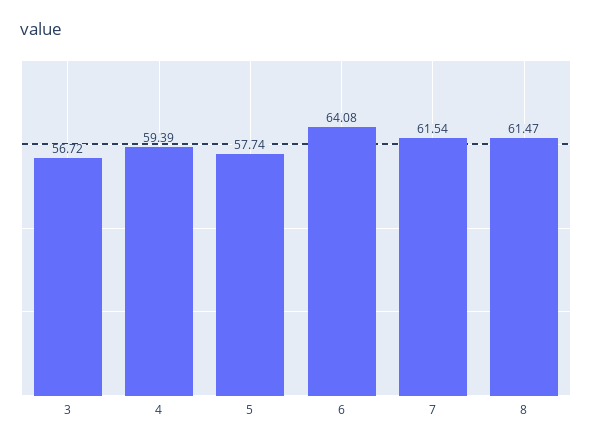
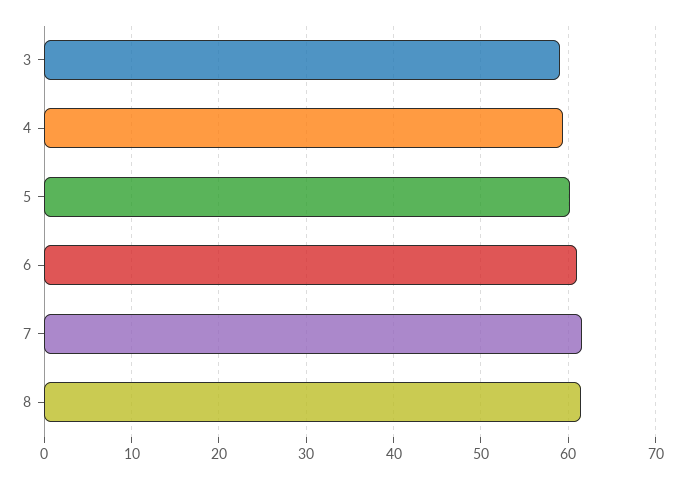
  {
-   "3": 56.72,
+   "3": 59,
    "4": 59.39,
-   "5": 57.74,
+   "5": 60,
-   "6": 64.08,
+   "6": 61,
    "7": 61.54,
    "8": 61.47
  }

